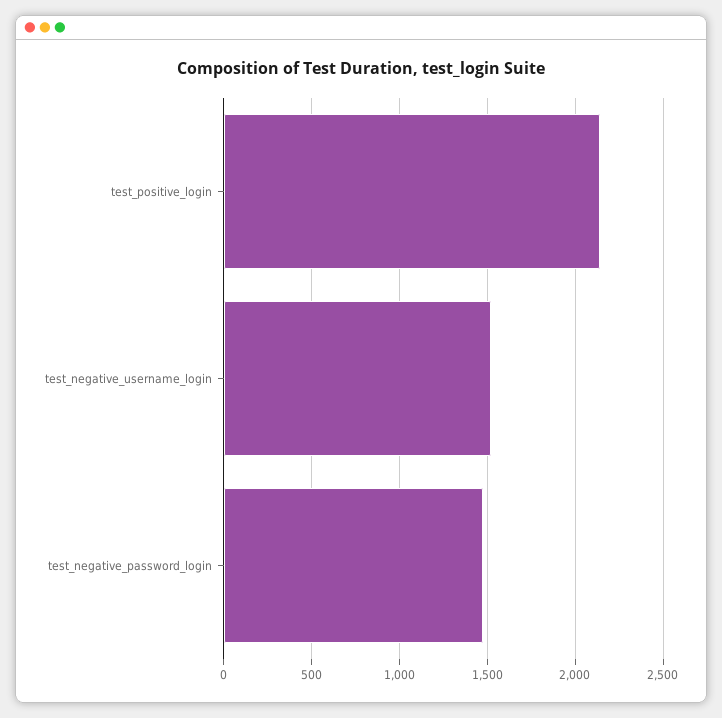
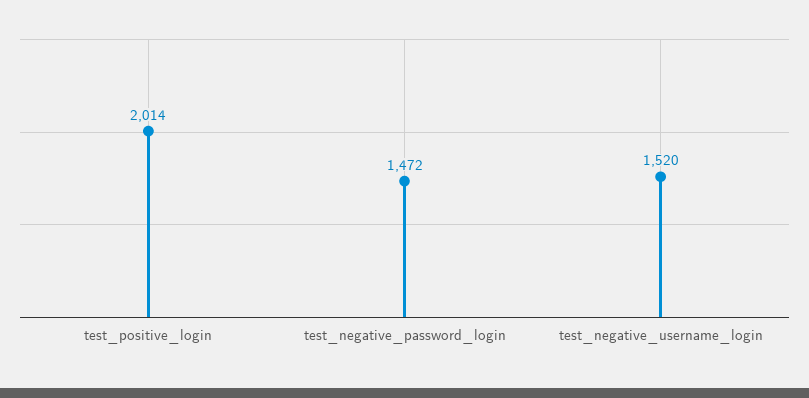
  {
-   "test_positive_login": 2150,
+   "test_positive_login": 2014,
    "test_negative_username_login": 1520,
    "test_negative_password_login": 1472
  }

